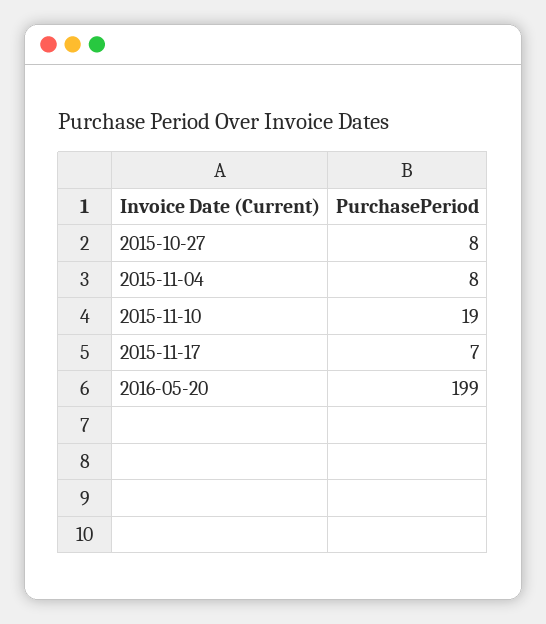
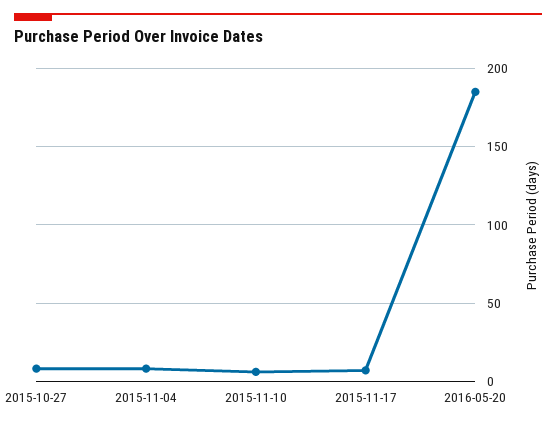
  {
    "2015-10-27": 8,
    "2015-11-04": 8,
-   "2015-11-10": 19,
+   "2015-11-10": 5,
    "2015-11-17": 7,
-   "2016-05-20": 199
+   "2016-05-20": 185
  }

